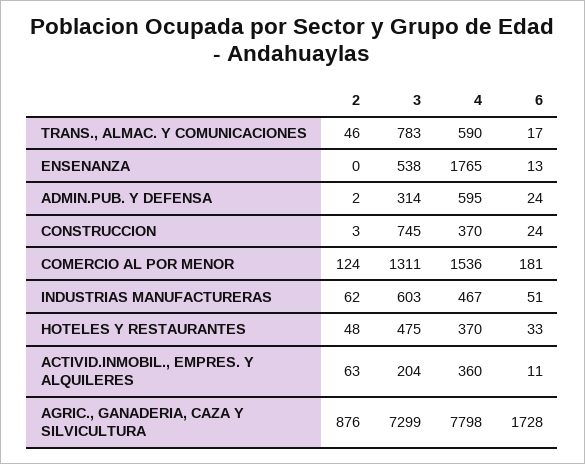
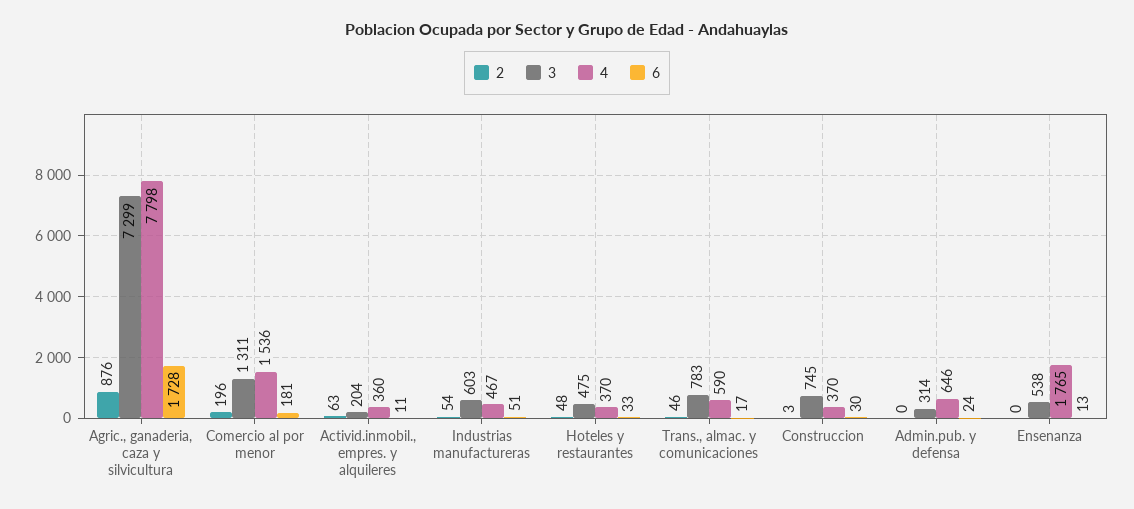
  {
    "2": {
      "TRANS., ALMAC. Y COMUNICACIONES": 46,
      "ENSENANZA": 0,
-     "ADMIN.PUB. Y DEFENSA": 2,
+     "ADMIN.PUB. Y DEFENSA": 0,
      "CONSTRUCCION": 3,
-     "COMERCIO AL POR MENOR": 124,
+     "COMERCIO AL POR MENOR": 196,
-     "INDUSTRIAS MANUFACTURERAS": 62,
+     "INDUSTRIAS MANUFACTURERAS": 54,
      "HOTELES Y RESTAURANTES": 48,
      "ACTIVID.INMOBIL., EMPRES. Y ALQUILERES": 63,
      "AGRIC., GANADERIA, CAZA Y SILVICULTURA": 876
    },
    "3": {
      "TRANS., ALMAC. Y COMUNICACIONES": 783,
      "ENSENANZA": 538,
      "ADMIN.PUB. Y DEFENSA": 314,
      "CONSTRUCCION": 745,
      "COMERCIO AL POR MENOR": 1311,
      "INDUSTRIAS MANUFACTURERAS": 603,
      "HOTELES Y RESTAURANTES": 475,
      "ACTIVID.INMOBIL., EMPRES. Y ALQUILERES": 204,
      "AGRIC., GANADERIA, CAZA Y SILVICULTURA": 7299
    },
    "4": {
      "TRANS., ALMAC. Y COMUNICACIONES": 590,
      "ENSENANZA": 1765,
-     "ADMIN.PUB. Y DEFENSA": 595,
+     "ADMIN.PUB. Y DEFENSA": 646,
      "CONSTRUCCION": 370,
      "COMERCIO AL POR MENOR": 1536,
      "INDUSTRIAS MANUFACTURERAS": 467,
      "HOTELES Y RESTAURANTES": 370,
      "ACTIVID.INMOBIL., EMPRES. Y ALQUILERES": 360,
      "AGRIC., GANADERIA, CAZA Y SILVICULTURA": 7798
    },
    "6": {
      "TRANS., ALMAC. Y COMUNICACIONES": 17,
      "ENSENANZA": 13,
      "ADMIN.PUB. Y DEFENSA": 24,
-     "CONSTRUCCION": 24,
+     "CONSTRUCCION": 30,
      "COMERCIO AL POR MENOR": 181,
      "INDUSTRIAS MANUFACTURERAS": 51,
      "HOTELES Y RESTAURANTES": 33,
      "ACTIVID.INMOBIL., EMPRES. Y ALQUILERES": 11,
      "AGRIC., GANADERIA, CAZA Y SILVICULTURA": 1728
    }
  }

